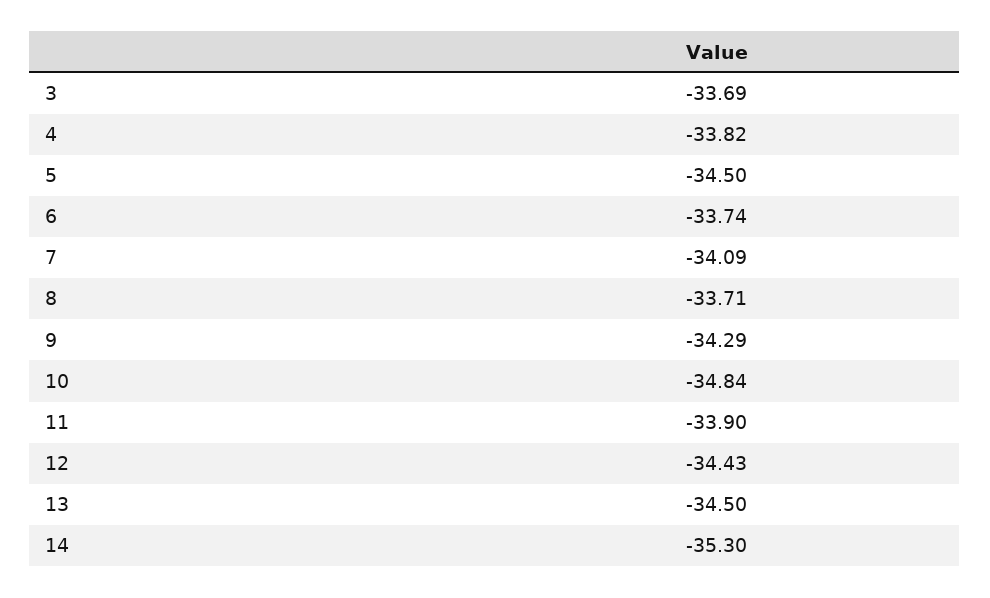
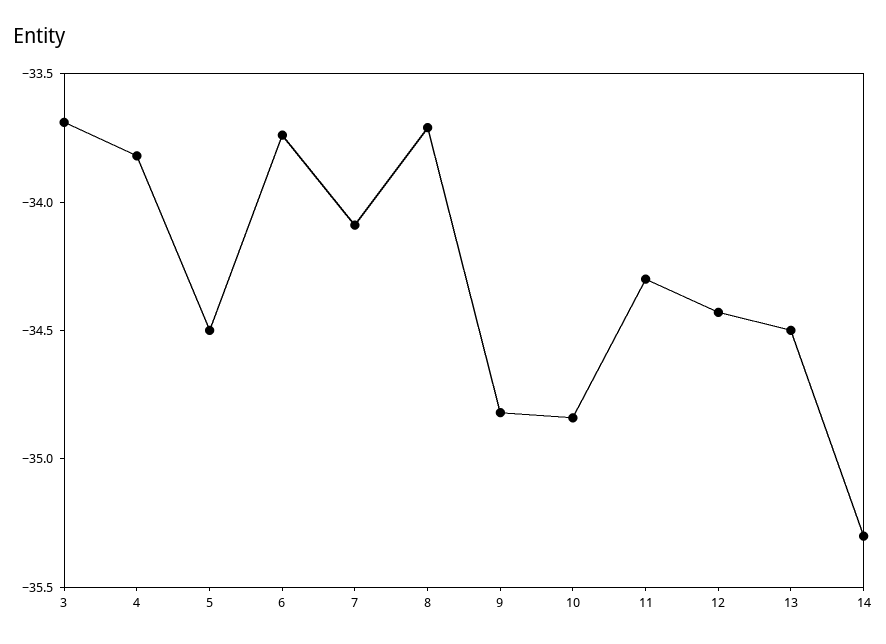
  {
    "3": -33.69,
    "4": -33.82,
    "5": -34.5,
    "6": -33.74,
    "7": -34.09,
    "8": -33.71,
-   "9": -34.29,
+   "9": -34.8,
    "10": -34.84,
-   "11": -33.9,
+   "11": -34.3,
    "12": -34.43,
    "13": -34.5,
    "14": -35.3
  }

